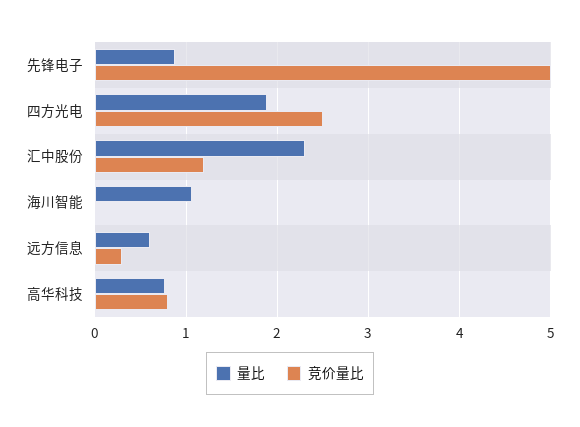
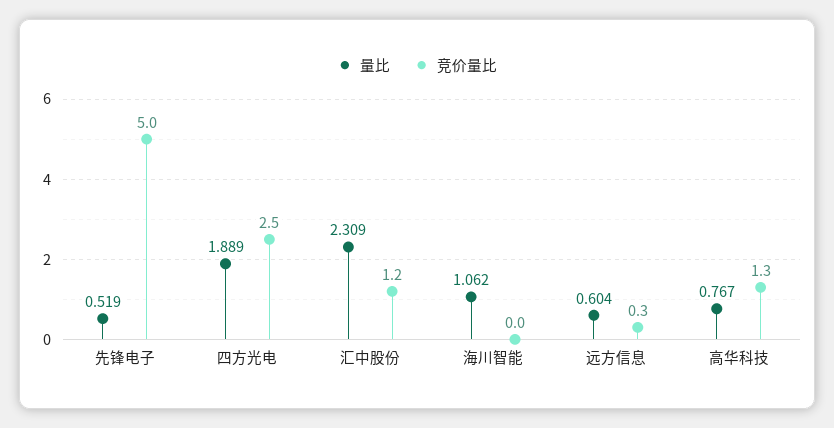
  {
    "量比": {
-     "先锋电子": 0.9,
+     "先锋电子": 0.519,
      "四方光电": 1.889,
      "汇中股份": 2.309,
      "海川智能": 1.062,
      "远方信息": 0.604,
      "高华科技": 0.767
    },
    "竞价量比": {
      "先锋电子": 5,
      "四方光电": 2.5,
      "汇中股份": 1.2,
      "海川智能": 0,
      "远方信息": 0.3,
-     "高华科技": 0.8
+     "高华科技": 1.3
    }
  }

